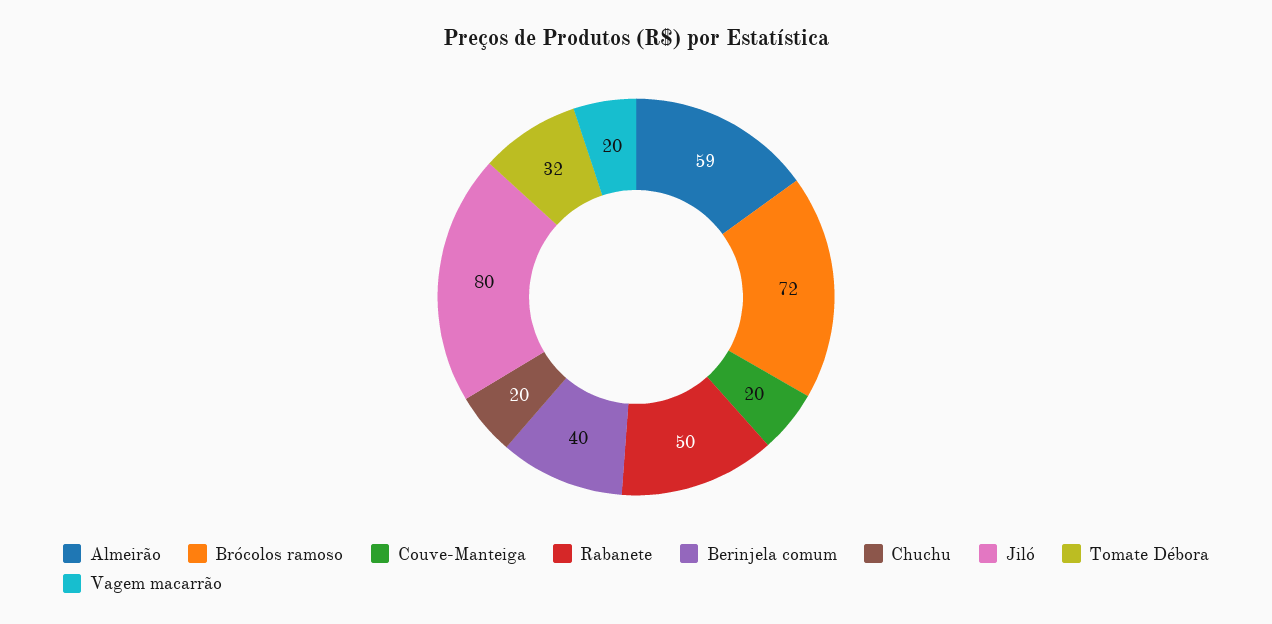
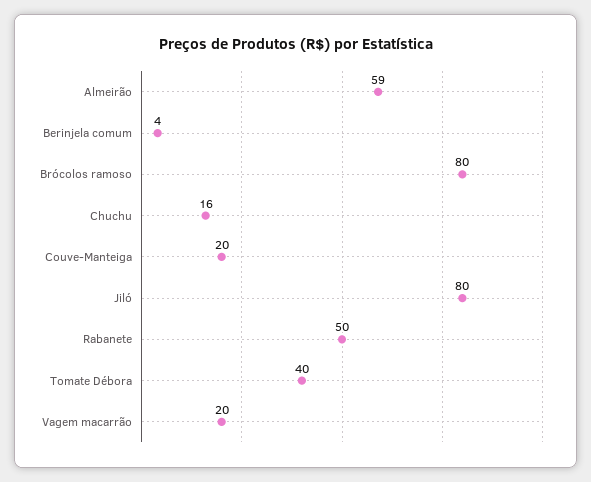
  {
    "Almeirão": 59,
-   "Brócolos ramoso": 72,
+   "Brócolos ramoso": 80,
    "Couve-Manteiga": 20,
    "Rabanete": 50,
-   "Berinjela comum": 40,
+   "Berinjela comum": 4,
-   "Chuchu": 20,
+   "Chuchu": 16,
    "Jiló": 80,
-   "Tomate Débora": 32,
+   "Tomate Débora": 40,
    "Vagem macarrão": 20
  }

